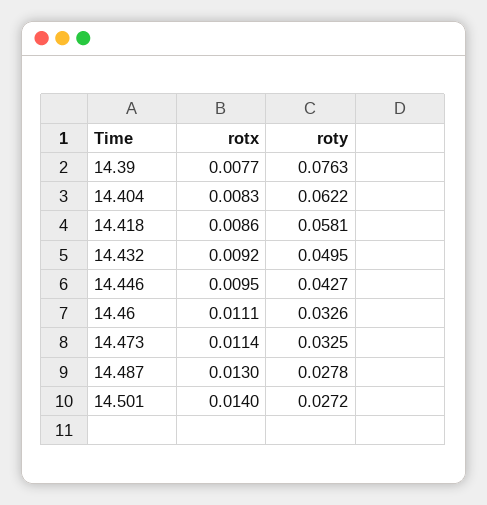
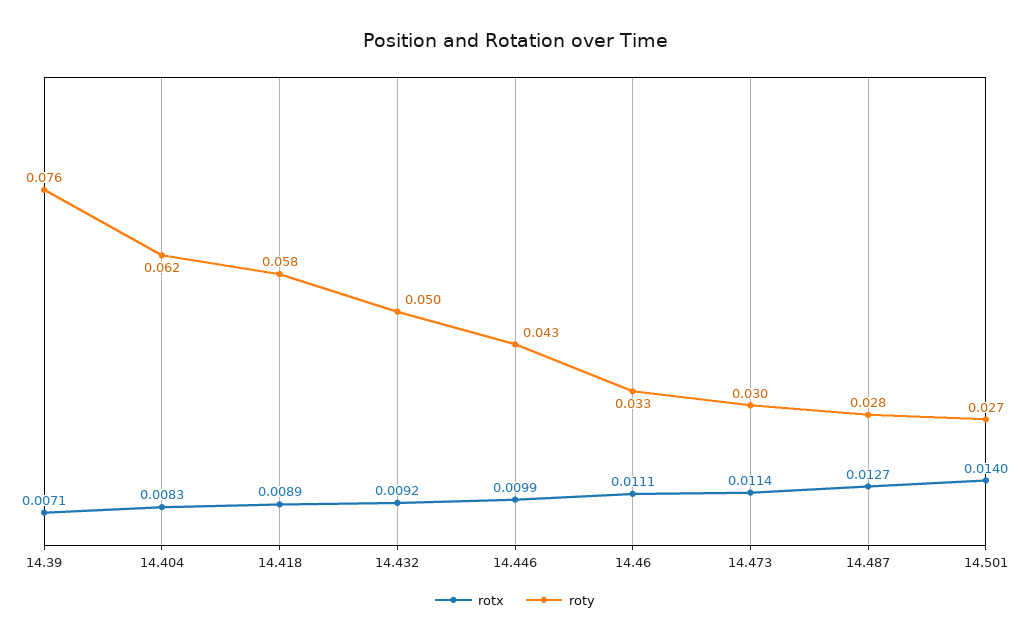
  {
    "rotx": {
-     "14.39": 0.0077,
+     "14.39": 0.0071,
      "14.404": 0.0083,
-     "14.418": 0.0086,
+     "14.418": 0.0089,
      "14.432": 0.0092,
-     "14.446": 0.0095,
+     "14.446": 0.0099,
      "14.46": 0.0111,
      "14.473": 0.0114,
-     "14.487": 0.013,
+     "14.487": 0.0127,
      "14.501": 0.014
    },
    "roty": {
      "14.39": 0.0763,
      "14.404": 0.0622,
      "14.418": 0.0581,
      "14.432": 0.0495,
      "14.446": 0.0427,
      "14.46": 0.0326,
-     "14.473": 0.0325,
+     "14.473": 0.03,
      "14.487": 0.0278,
      "14.501": 0.0272
    }
  }

